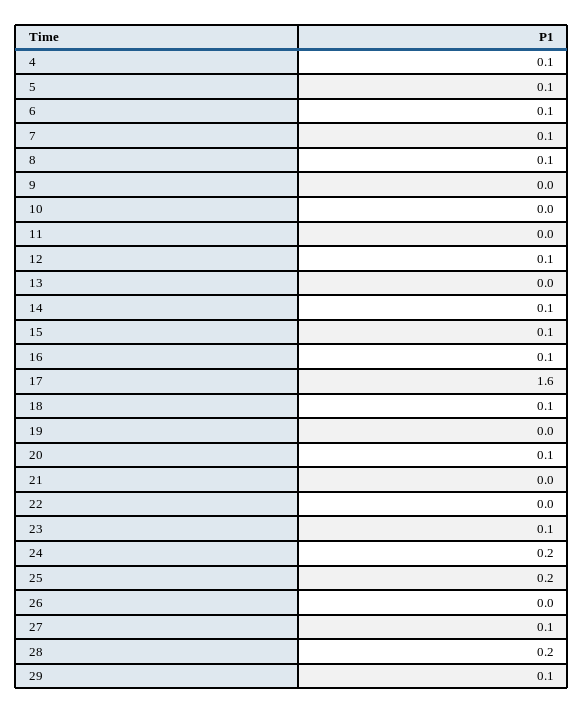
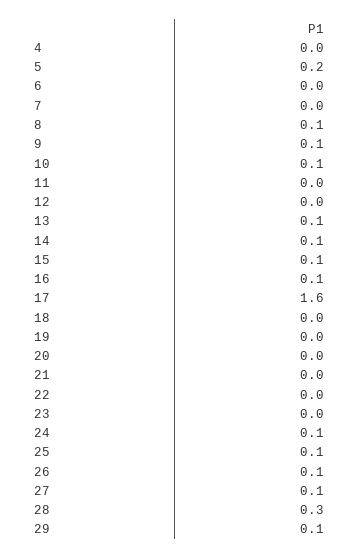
  {
-   "4": 0.1,
+   "4": 0,
-   "5": 0.1,
+   "5": 0.2,
-   "6": 0.1,
+   "6": 0,
-   "7": 0.1,
+   "7": 0,
    "8": 0.1,
-   "9": 0,
+   "9": 0.1,
-   "10": 0,
+   "10": 0.1,
    "11": 0,
-   "12": 0.1,
+   "12": 0,
-   "13": 0,
+   "13": 0.1,
    "14": 0.1,
    "15": 0.1,
    "16": 0.1,
    "17": 1.6,
-   "18": 0.1,
+   "18": 0,
    "19": 0,
-   "20": 0.1,
+   "20": 0,
    "21": 0,
    "22": 0,
-   "23": 0.1,
+   "23": 0,
-   "24": 0.2,
+   "24": 0.1,
-   "25": 0.2,
+   "25": 0.1,
-   "26": 0,
+   "26": 0.1,
    "27": 0.1,
-   "28": 0.2,
+   "28": 0.3,
    "29": 0.1
  }

